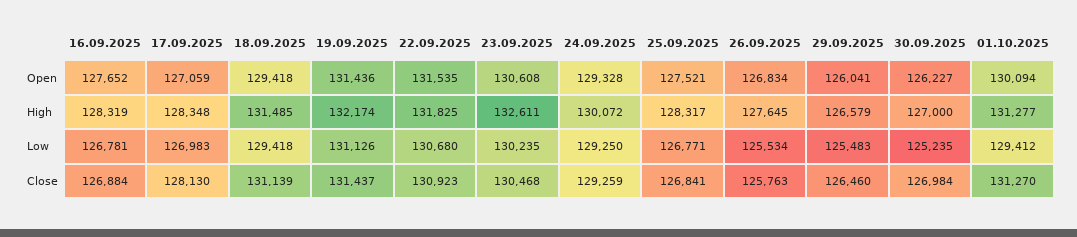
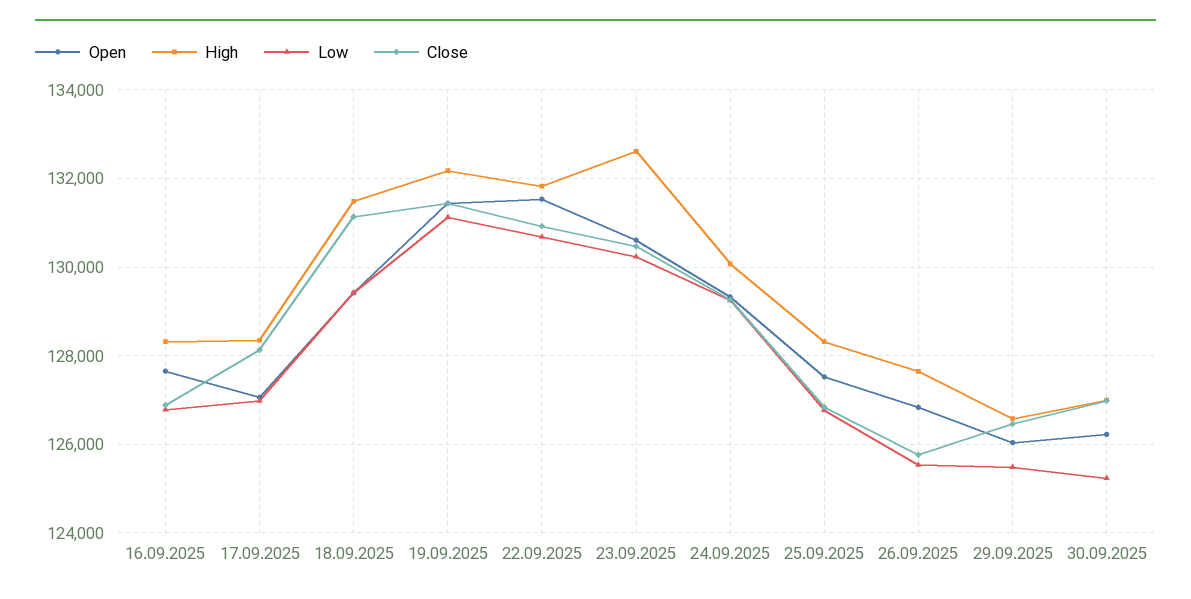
  {
    "Open": {
      "16.09.2025": 127652,
      "17.09.2025": 127059,
      "18.09.2025": 129418,
      "19.09.2025": 131436,
      "22.09.2025": 131535,
      "23.09.2025": 130608,
      "24.09.2025": 129328,
      "25.09.2025": 127521,
      "26.09.2025": 126834,
      "29.09.2025": 126041,
-     "30.09.2025": 126227,
+     "30.09.2025": 126227
-     "01.10.2025": 130094
    },
    "High": {
      "16.09.2025": 128319,
      "17.09.2025": 128348,
      "18.09.2025": 131485,
      "19.09.2025": 132174,
      "22.09.2025": 131825,
      "23.09.2025": 132611,
      "24.09.2025": 130072,
      "25.09.2025": 128317,
      "26.09.2025": 127645,
      "29.09.2025": 126579,
-     "30.09.2025": 127000,
+     "30.09.2025": 127000
-     "01.10.2025": 131277
    },
    "Low": {
      "16.09.2025": 126781,
      "17.09.2025": 126983,
      "18.09.2025": 129418,
      "19.09.2025": 131126,
      "22.09.2025": 130680,
      "23.09.2025": 130235,
      "24.09.2025": 129250,
      "25.09.2025": 126771,
      "26.09.2025": 125534,
      "29.09.2025": 125483,
-     "30.09.2025": 125235,
+     "30.09.2025": 125235
-     "01.10.2025": 129412
    },
    "Close": {
      "16.09.2025": 126884,
      "17.09.2025": 128130,
      "18.09.2025": 131139,
      "19.09.2025": 131437,
      "22.09.2025": 130923,
      "23.09.2025": 130468,
      "24.09.2025": 129259,
      "25.09.2025": 126841,
      "26.09.2025": 125763,
      "29.09.2025": 126460,
-     "30.09.2025": 126984,
+     "30.09.2025": 126984
-     "01.10.2025": 131270
    }
  }

